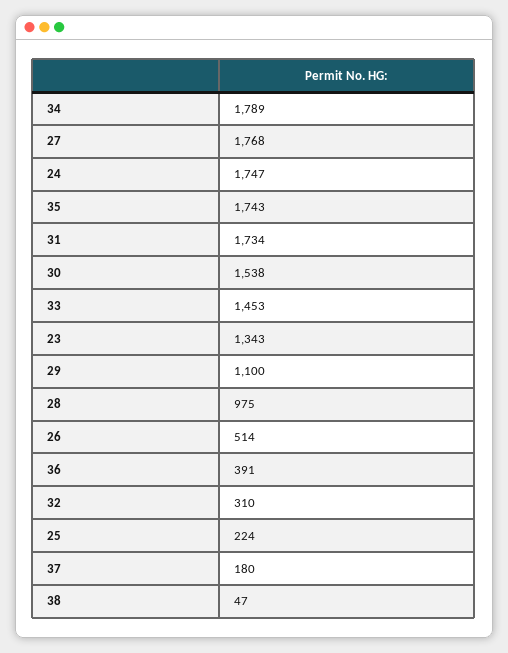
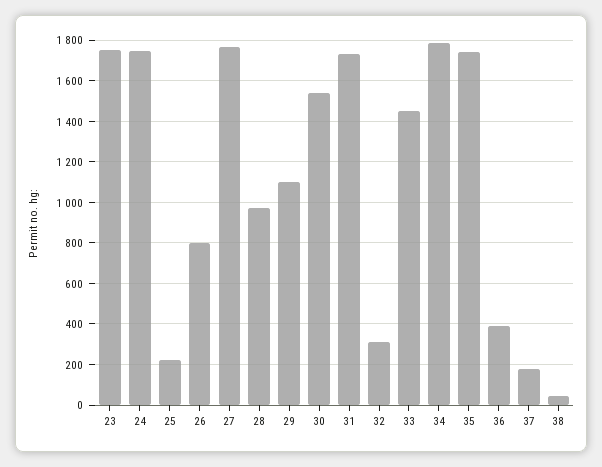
  {
    "34": 1789,
    "27": 1768,
    "24": 1747,
    "35": 1743,
    "31": 1734,
    "30": 1538,
    "33": 1453,
-   "23": 1343,
+   "23": 1750,
    "29": 1100,
    "28": 975,
-   "26": 514,
+   "26": 800,
    "36": 391,
    "32": 310,
    "25": 224,
    "37": 180,
    "38": 47
  }

